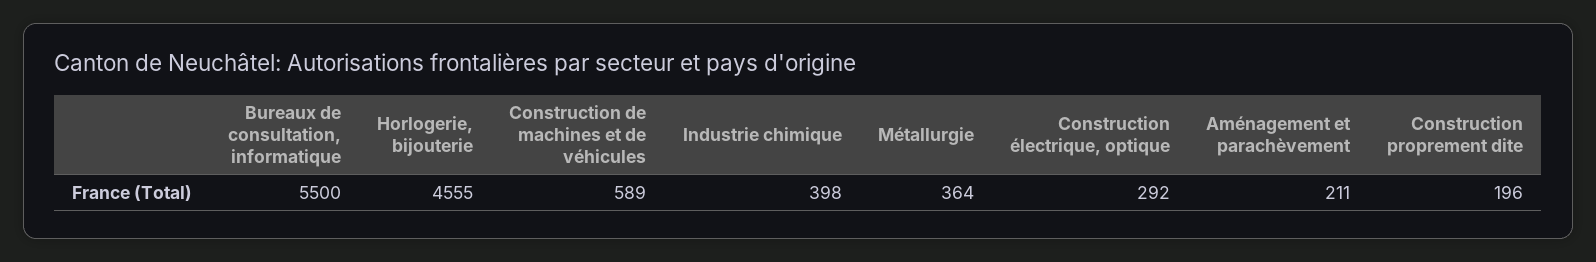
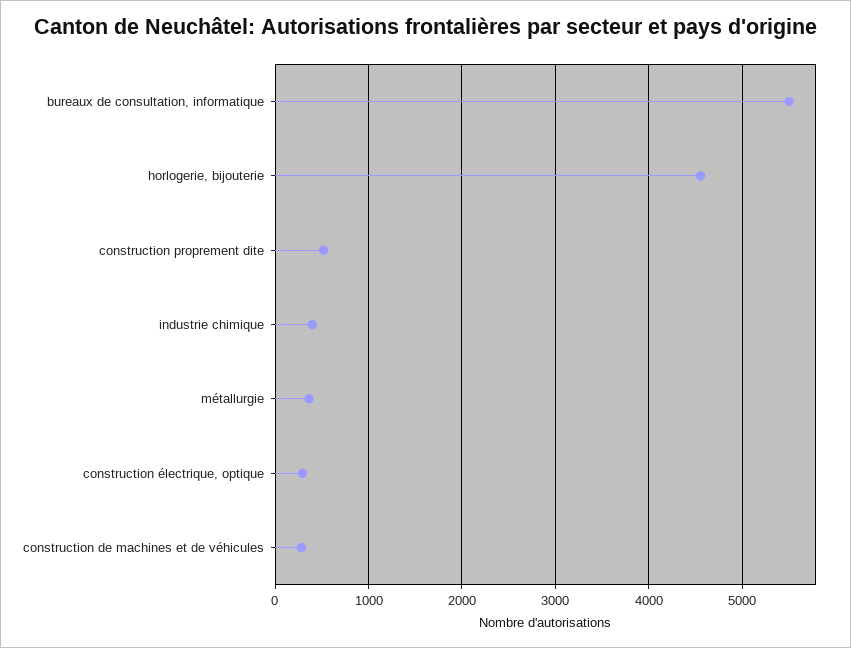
  {
    "Bureaux de consultation, informatique": 5500,
    "Horlogerie, bijouterie": 4555,
-   "Construction de machines et de véhicules": 589,
+   "Construction de machines et de véhicules": 300,
    "Industrie chimique": 398,
    "Métallurgie": 364,
    "Construction électrique, optique": 292,
-   "Aménagement et parachèvement": 211,
-   "Construction proprement dite": 196
+   "Construction proprement dite": 500
  }

